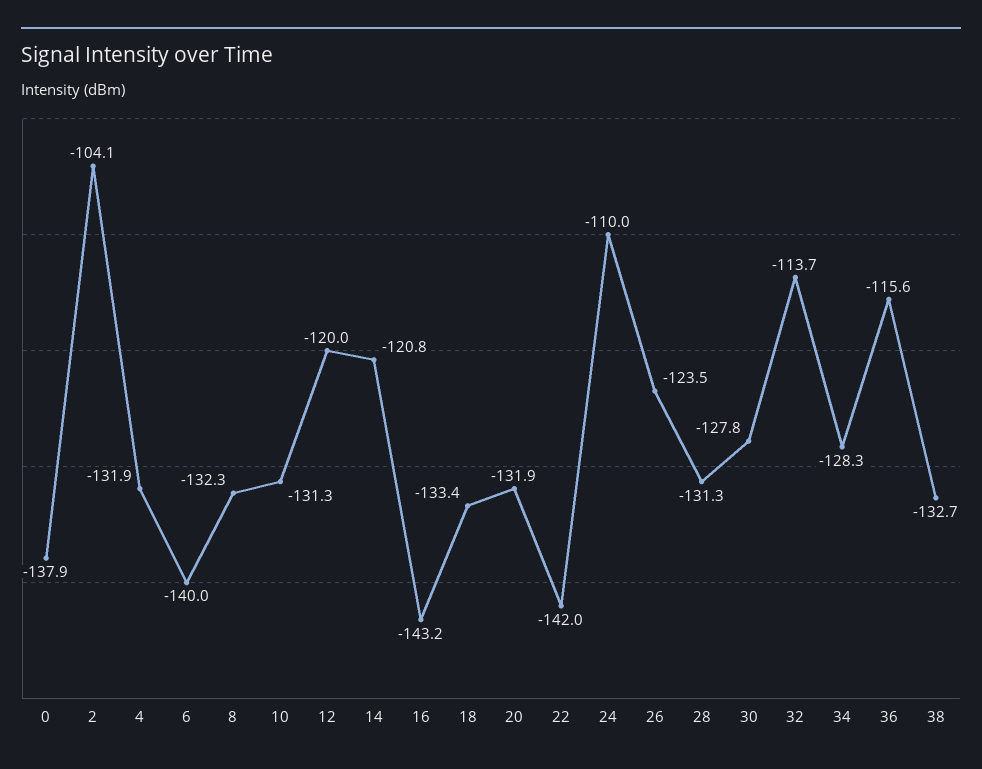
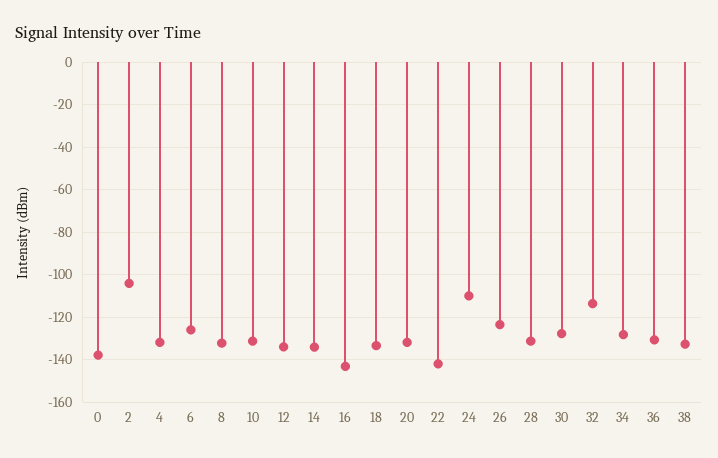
  {
    "0": -137.9,
    "2": -104.1,
    "4": -131.9,
-   "6": -140,
+   "6": -125,
    "8": -132.3,
    "10": -131.3,
-   "12": -120,
+   "12": -135,
-   "14": -120.8,
+   "14": -135,
    "16": -143.2,
    "18": -133.4,
    "20": -131.9,
    "22": -142,
    "24": -110,
    "26": -123.5,
    "28": -131.3,
    "30": -127.8,
    "32": -113.7,
    "34": -128.3,
-   "36": -115.6,
+   "36": -130,
    "38": -132.7
  }

